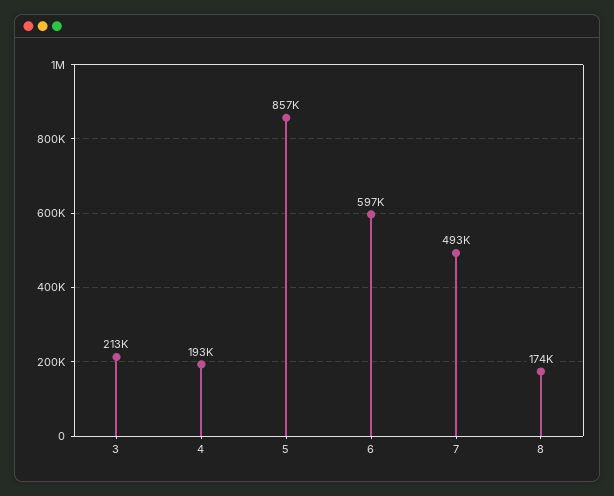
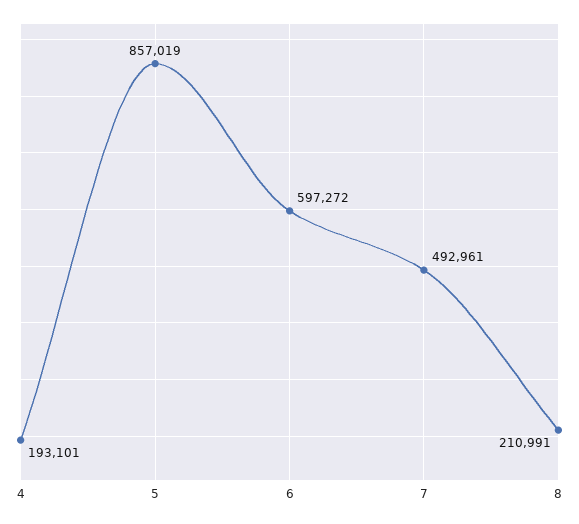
  {
-   "3": 213000,
    "4": 193101,
    "5": 857019,
    "6": 597272,
    "7": 492961,
-   "8": 174000
+   "8": 210991
  }

